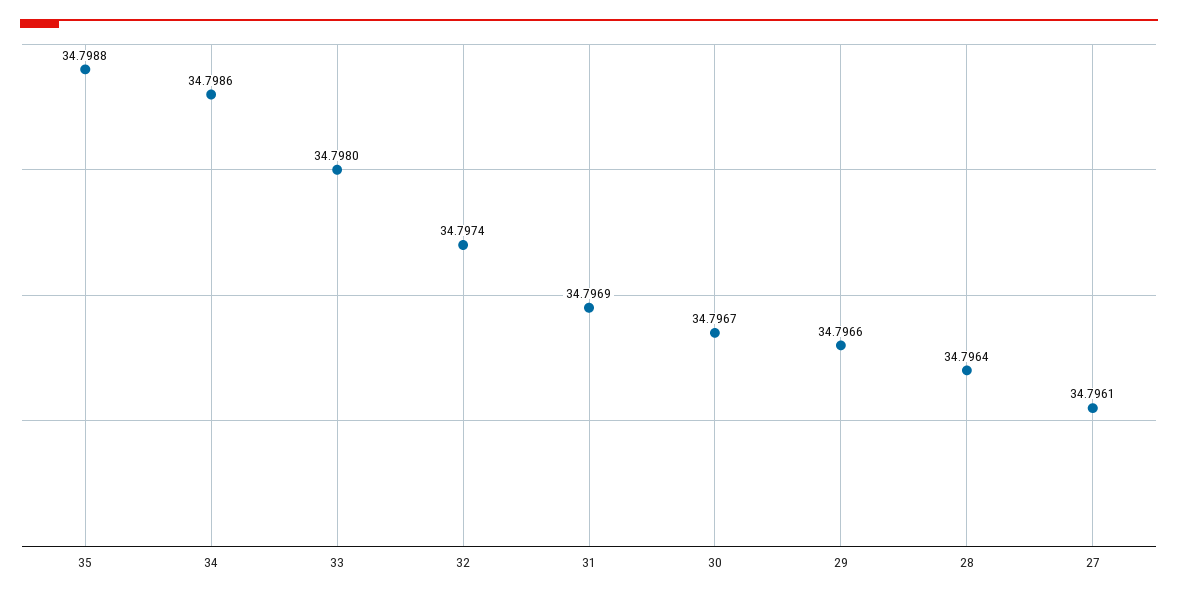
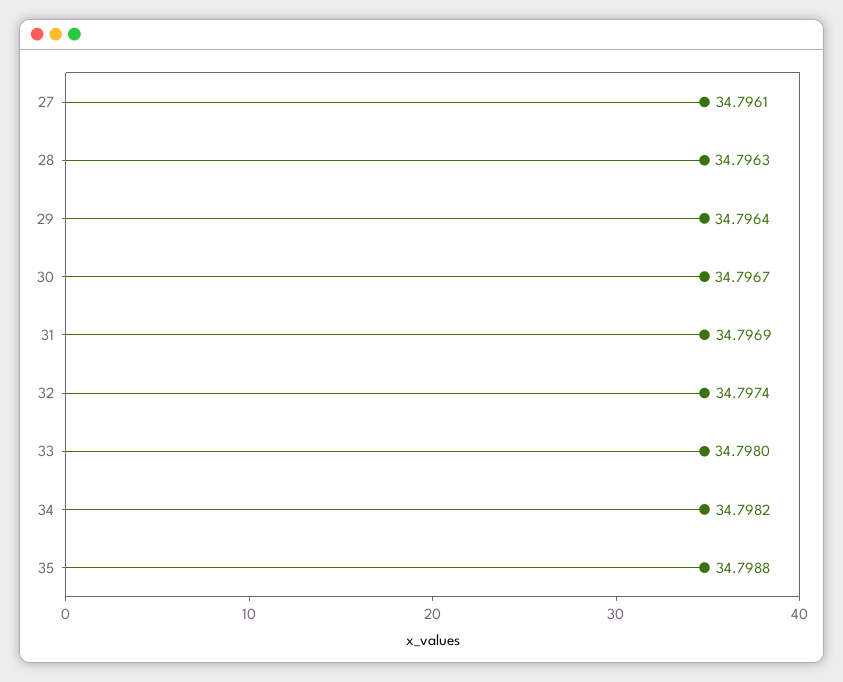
  {
    "35": 34.7988,
-   "34": 34.7986,
+   "34": 34.7982,
    "33": 34.798,
    "32": 34.7974,
    "31": 34.7969,
    "30": 34.7967,
-   "29": 34.7966,
+   "29": 34.7964,
-   "28": 34.7964,
+   "28": 34.7963,
    "27": 34.7961
  }

